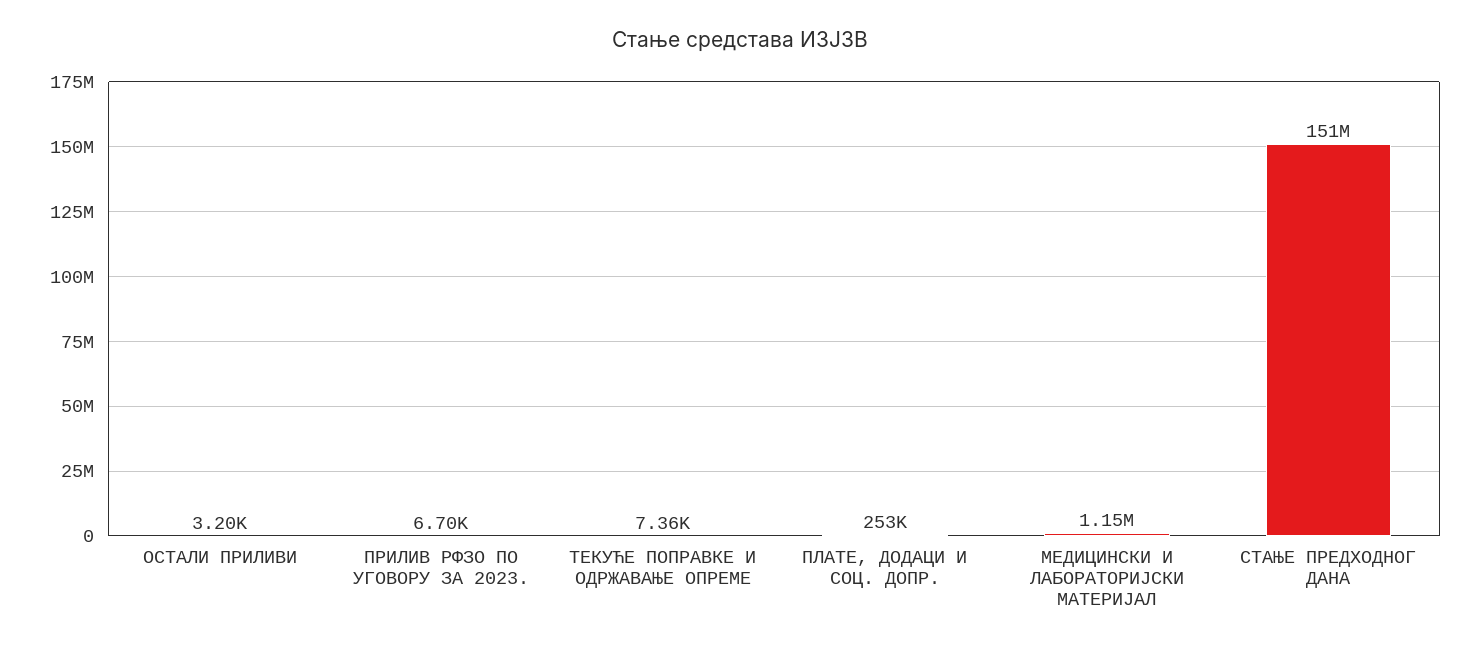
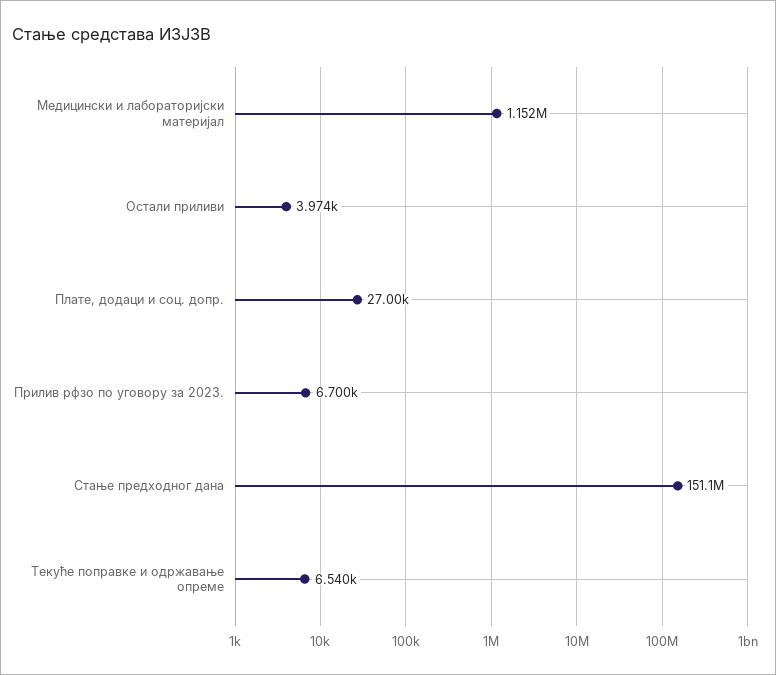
  {
-   "ОСТАЛИ ПРИЛИВИ": 3200,
+   "ОСТАЛИ ПРИЛИВИ": 3974,
    "ПРИЛИВ РФЗО ПО УГОВОРУ ЗА 2023.": 6700,
-   "ТЕКУЋЕ ПОПРАВКЕ И ОДРЖАВАЊЕ ОПРЕМЕ": 7360,
+   "ТЕКУЋЕ ПОПРАВКЕ И ОДРЖАВАЊЕ ОПРЕМЕ": 6540,
-   "ПЛАТЕ, ДОДАЦИ И СОЦ. ДОПР.": 253000,
+   "ПЛАТЕ, ДОДАЦИ И СОЦ. ДОПР.": 27000,
    "МЕДИЦИНСКИ И ЛАБОРАТОРИЈСКИ МАТЕРИЈАЛ": 1152000,
    "СТАЊЕ ПРЕДХОДНОГ ДАНА": 151100000
  }

